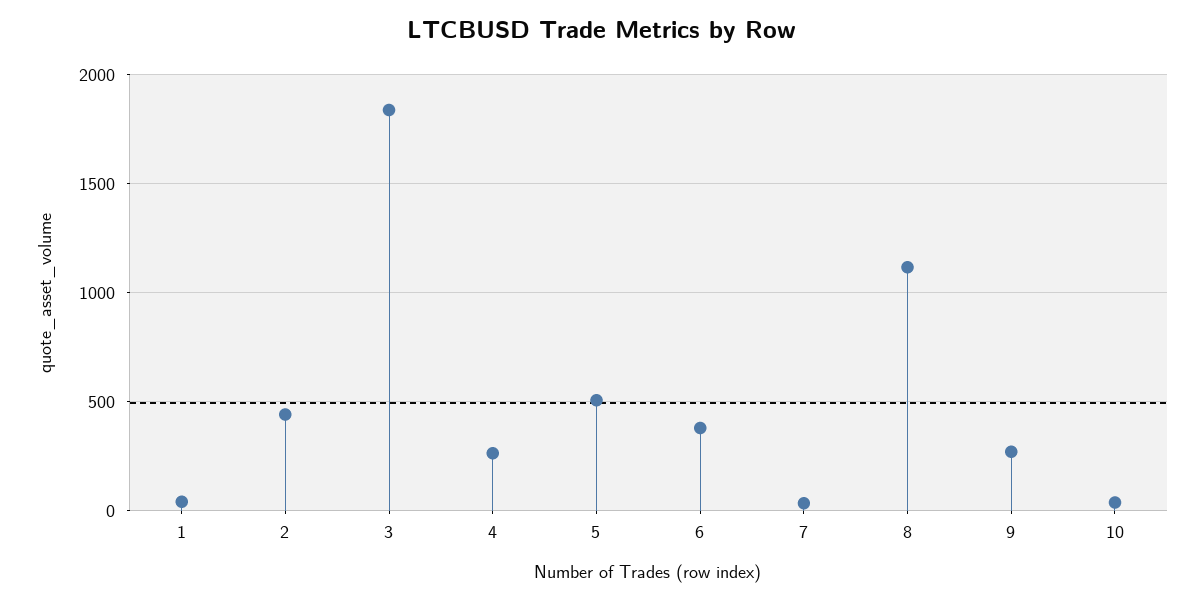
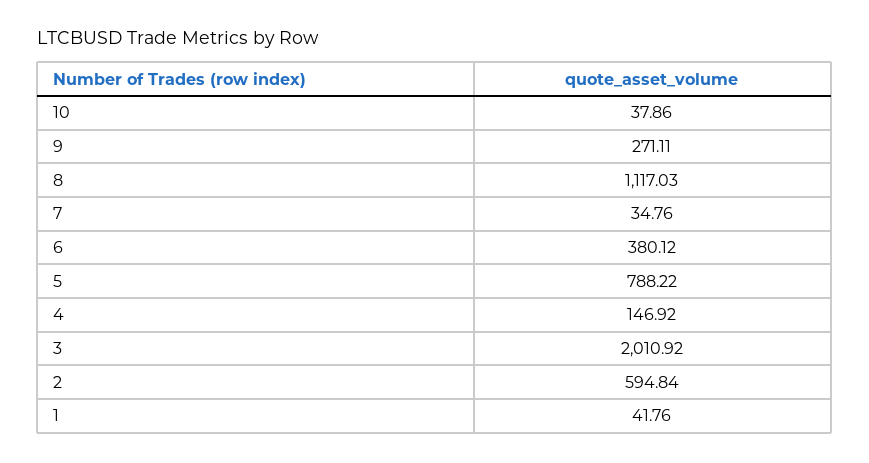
  {
    "1": 41.76,
-   "2": 450,
+   "2": 594.84,
-   "3": 1850,
+   "3": 2010.92,
-   "4": 250,
+   "4": 146.92,
-   "5": 500,
+   "5": 788.22,
    "6": 380.12,
    "7": 34.76,
    "8": 1117.03,
    "9": 271.11,
    "10": 37.86
  }

